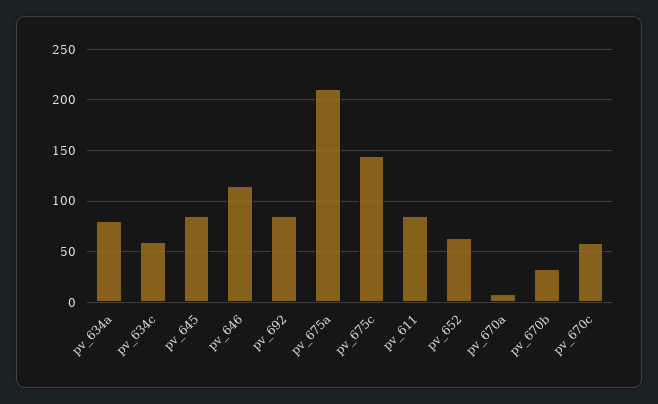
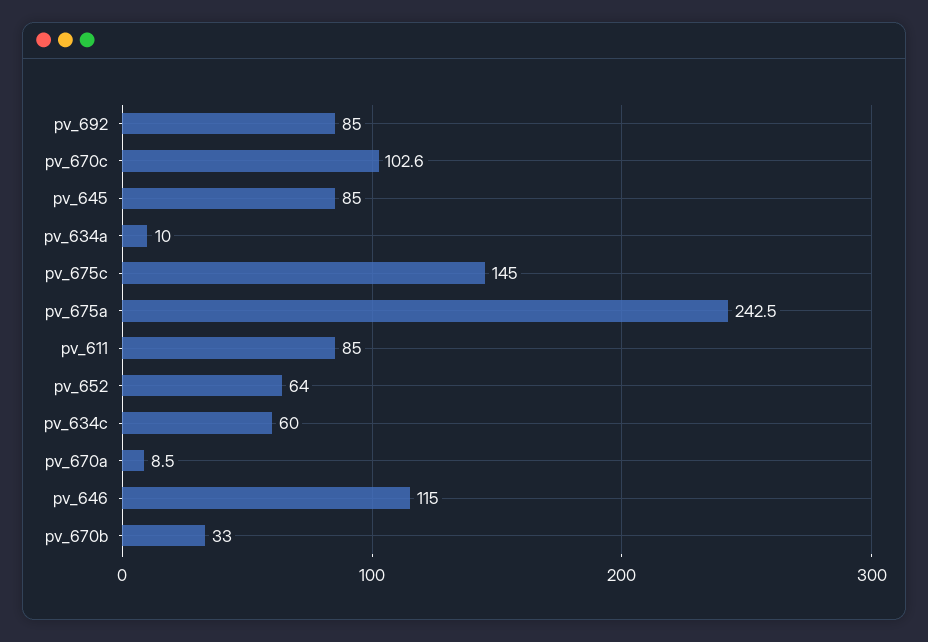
  {
-   "pv_634a": 80,
+   "pv_634a": 10,
    "pv_634c": 60,
    "pv_645": 85,
    "pv_646": 115,
    "pv_692": 85,
-   "pv_675a": 210,
+   "pv_675a": 242.5,
    "pv_675c": 145,
    "pv_611": 85,
    "pv_652": 64,
    "pv_670a": 8.5,
    "pv_670b": 33,
-   "pv_670c": 60
+   "pv_670c": 102.6
  }

